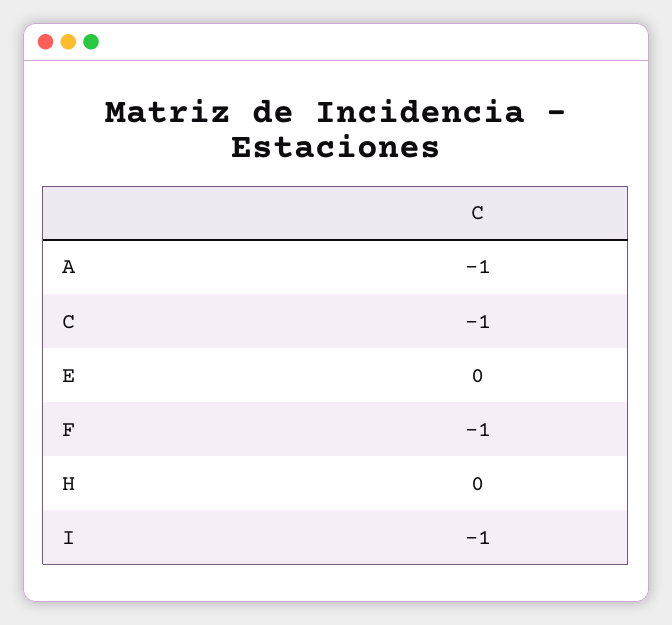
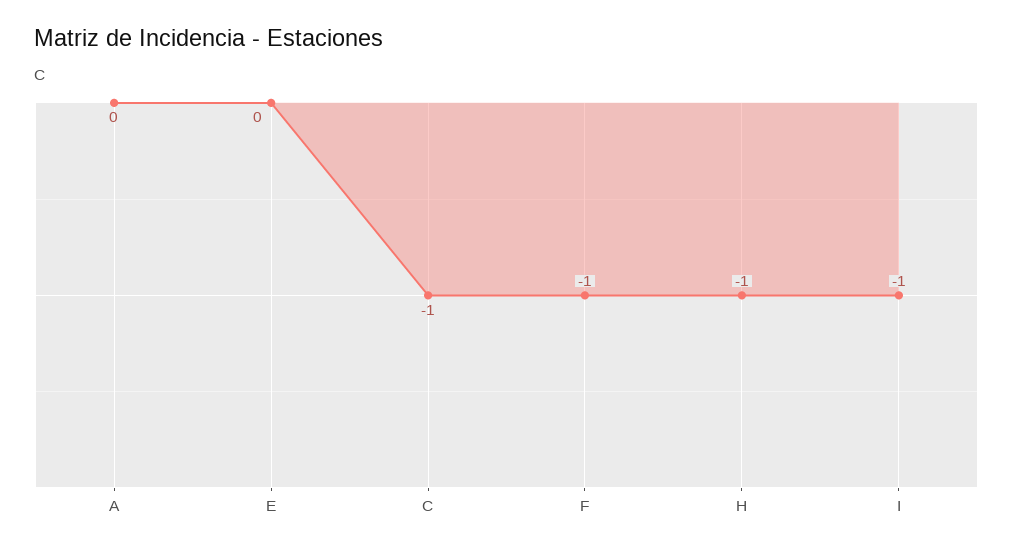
  {
-   "A": -1,
+   "A": 0,
    "C": -1,
    "E": 0,
    "F": -1,
-   "H": 0,
+   "H": -1,
    "I": -1
  }

